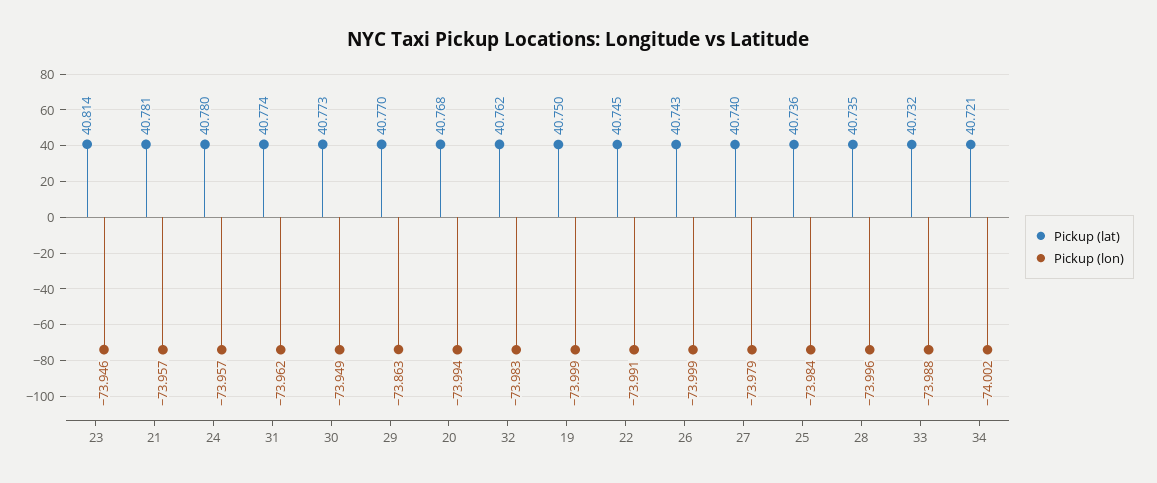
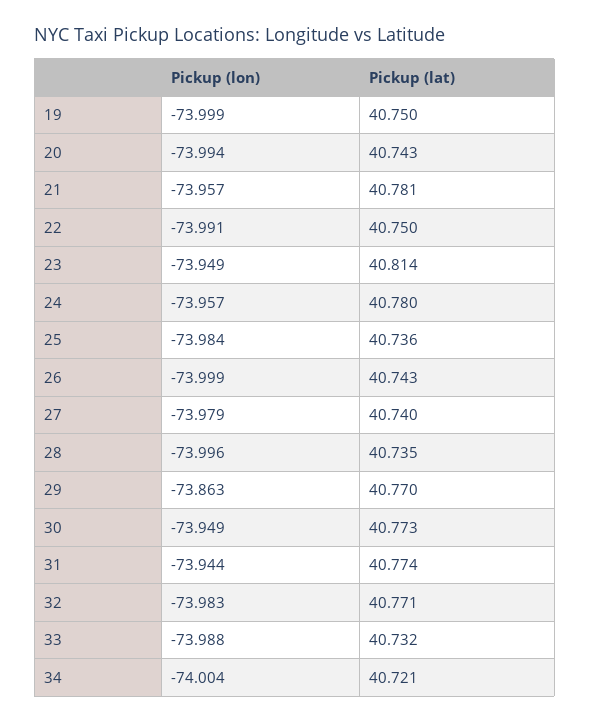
  {
    "Pickup (lat)": {
      "23": 40.814,
      "21": 40.781,
      "24": 40.78,
      "31": 40.774,
      "30": 40.773,
      "29": 40.77,
-     "20": 40.768,
+     "20": 40.743,
-     "32": 40.762,
+     "32": 40.771,
      "19": 40.75,
-     "22": 40.745,
+     "22": 40.75,
      "26": 40.743,
      "27": 40.74,
      "25": 40.736,
      "28": 40.735,
      "33": 40.732,
      "34": 40.721
    },
    "Pickup (lon)": {
-     "23": -73.946,
+     "23": -73.949,
      "21": -73.957,
      "24": -73.957,
-     "31": -73.962,
+     "31": -73.944,
      "30": -73.949,
      "29": -73.863,
      "20": -73.994,
      "32": -73.983,
      "19": -73.999,
      "22": -73.991,
      "26": -73.999,
      "27": -73.979,
      "25": -73.984,
      "28": -73.996,
      "33": -73.988,
-     "34": -74.002
+     "34": -74.004
    }
  }

